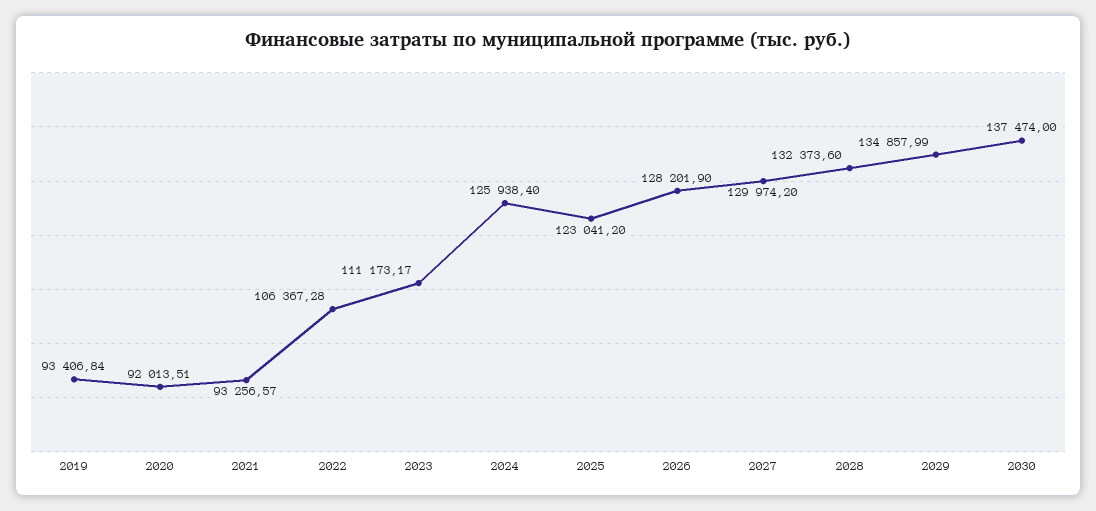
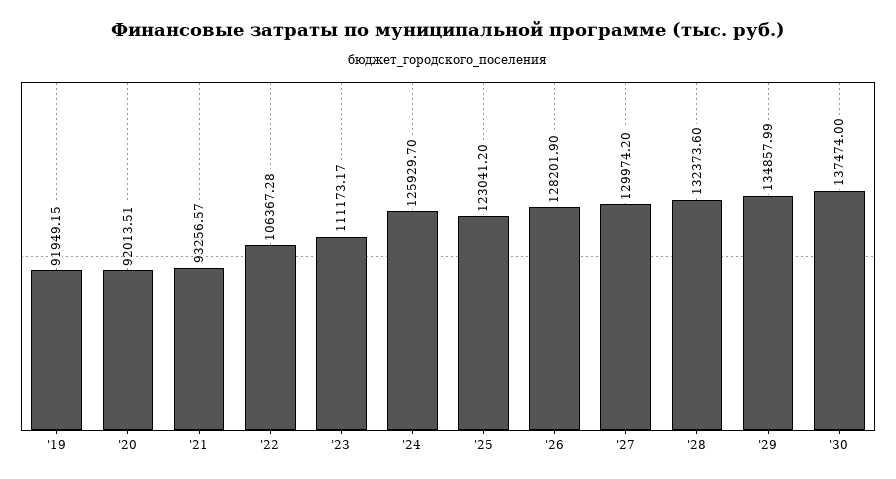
  {
-   "2019": 93406.84,
+   "2019": 91949.15,
    "2020": 92013.51,
    "2021": 93256.57,
    "2022": 106367.28,
    "2023": 111173.17,
-   "2024": 125938.4,
+   "2024": 125929.7,
    "2025": 123041.2,
    "2026": 128201.9,
    "2027": 129974.2,
    "2028": 132373.6,
    "2029": 134857.99,
    "2030": 137474
  }

